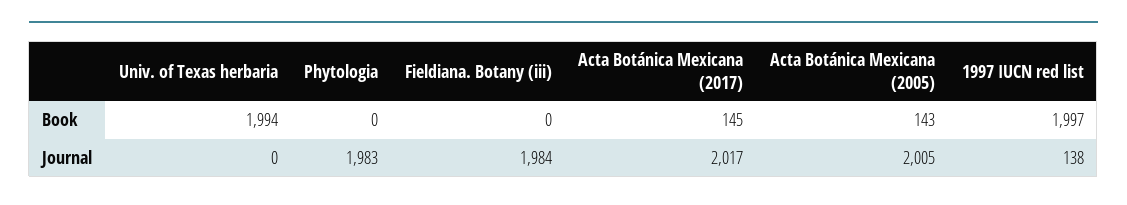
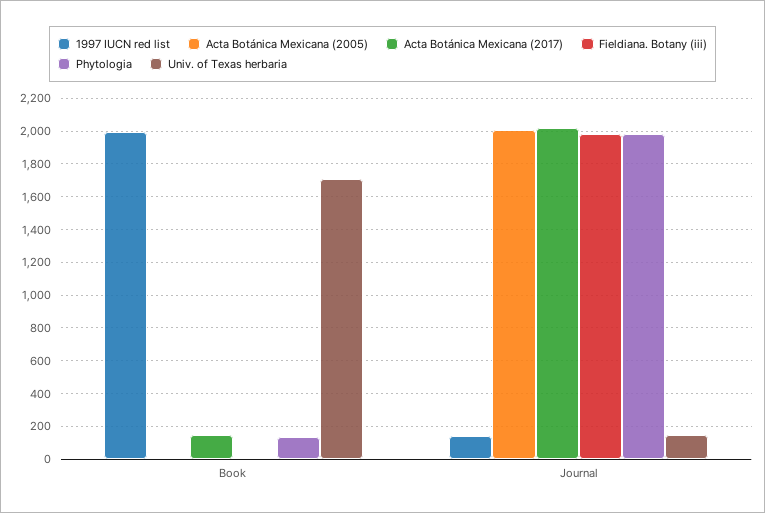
  {
    "Univ. of Texas herbaria": {
-     "Book": 1994,
+     "Book": 1700,
-     "Journal": 0
+     "Journal": 150
    },
    "Phytologia": {
-     "Book": 0,
+     "Book": 150,
      "Journal": 1983
    },
    "Fieldiana. Botany (iii)": {
      "Book": 0,
      "Journal": 1984
    },
    "Acta Botánica Mexicana (2017)": {
      "Book": 145,
      "Journal": 2017
    },
    "Acta Botánica Mexicana (2005)": {
-     "Book": 143,
+     "Book": 0,
      "Journal": 2005
    },
    "1997 IUCN red list": {
      "Book": 1997,
      "Journal": 138
    }
  }

